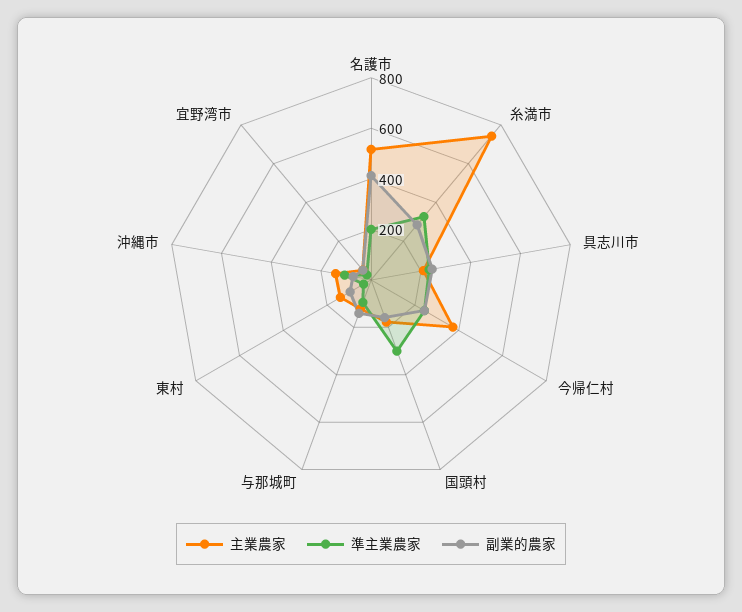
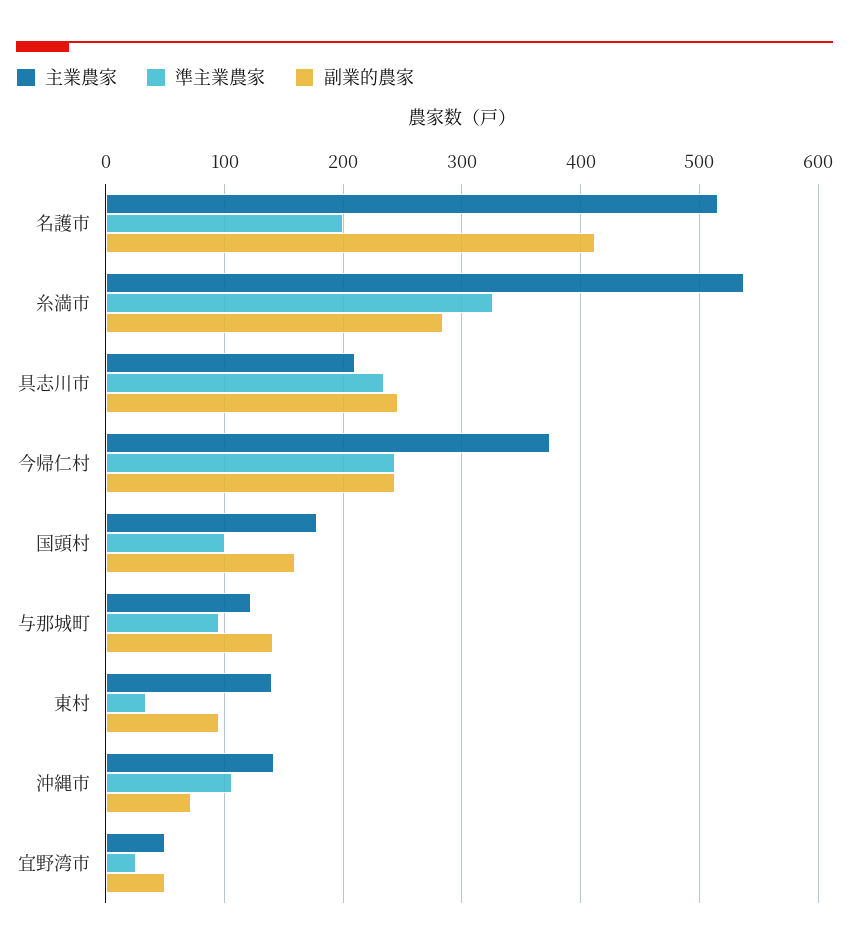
  {
    "主業農家": {
      "名護市": 520,
-     "糸満市": 750,
+     "糸満市": 540,
      "具志川市": 210,
      "今帰仁村": 370,
      "国頭村": 180,
      "与那城町": 120,
      "東村": 140,
      "沖縄市": 140,
      "宜野湾市": 50
    },
    "準主業農家": {
      "名護市": 200,
      "糸満市": 330,
      "具志川市": 230,
      "今帰仁村": 240,
-     "国頭村": 300,
+     "国頭村": 100,
      "与那城町": 100,
      "東村": 30,
      "沖縄市": 110,
      "宜野湾市": 30
    },
    "副業的農家": {
      "名護市": 410,
      "糸満市": 280,
      "具志川市": 250,
      "今帰仁村": 240,
      "国頭村": 160,
      "与那城町": 140,
      "東村": 100,
      "沖縄市": 70,
      "宜野湾市": 50
    }
  }

